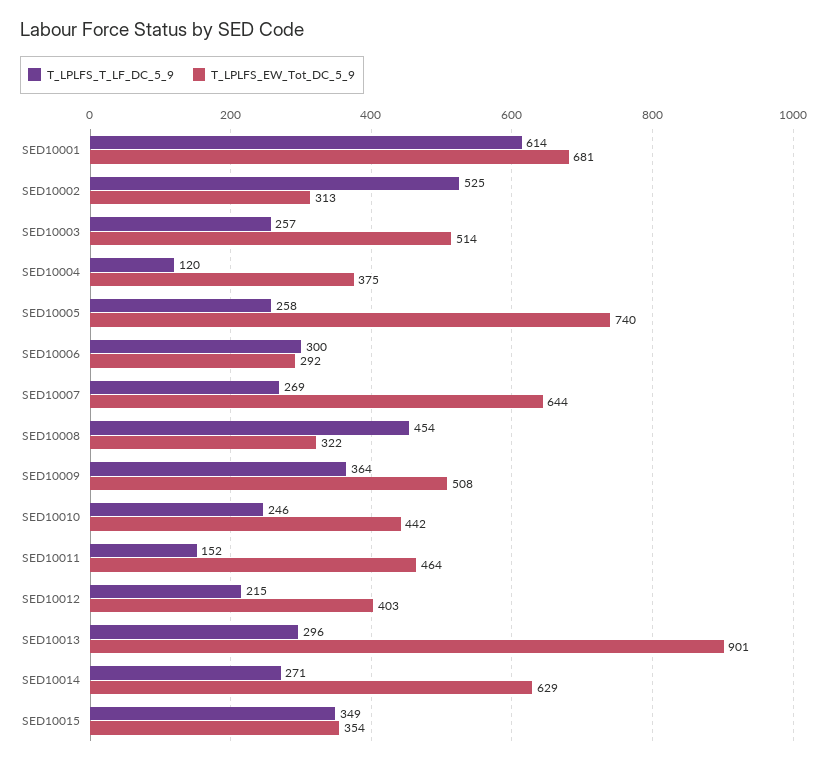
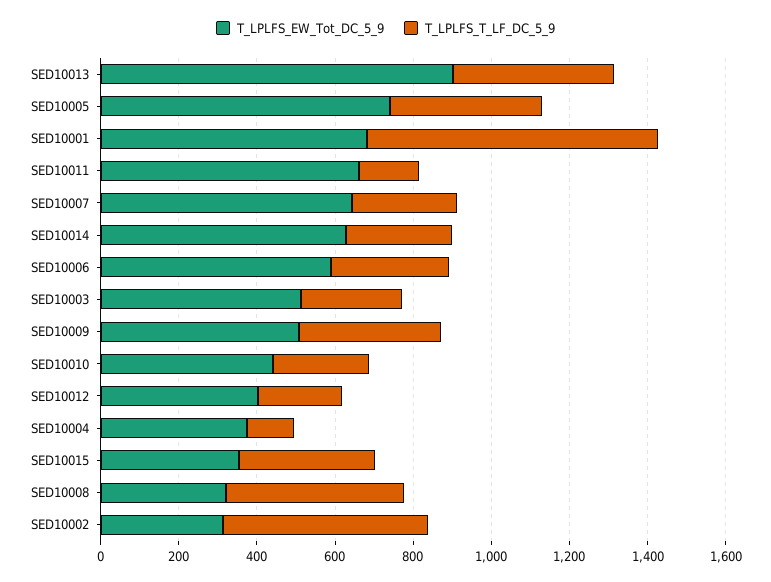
  {
    "T_LPLFS_T_LF_DC_5_9": {
-     "SED10001": 614,
+     "SED10001": 750,
      "SED10002": 525,
      "SED10003": 257,
      "SED10004": 120,
-     "SED10005": 258,
+     "SED10005": 400,
      "SED10006": 300,
      "SED10007": 269,
      "SED10008": 454,
      "SED10009": 364,
      "SED10010": 246,
      "SED10011": 152,
      "SED10012": 215,
-     "SED10013": 296,
+     "SED10013": 400,
      "SED10014": 271,
      "SED10015": 349
    },
    "T_LPLFS_EW_Tot_DC_5_9": {
      "SED10001": 681,
      "SED10002": 313,
      "SED10003": 514,
      "SED10004": 375,
      "SED10005": 740,
-     "SED10006": 292,
+     "SED10006": 600,
      "SED10007": 644,
      "SED10008": 322,
      "SED10009": 508,
      "SED10010": 442,
-     "SED10011": 464,
+     "SED10011": 650,
      "SED10012": 403,
      "SED10013": 901,
      "SED10014": 629,
      "SED10015": 354
    }
  }

